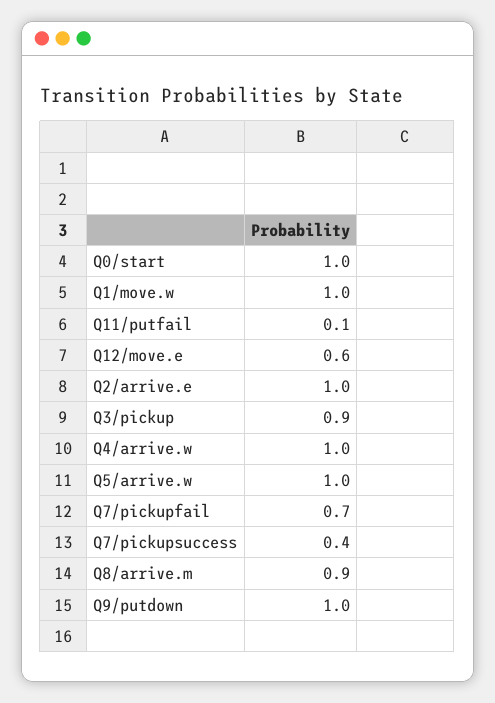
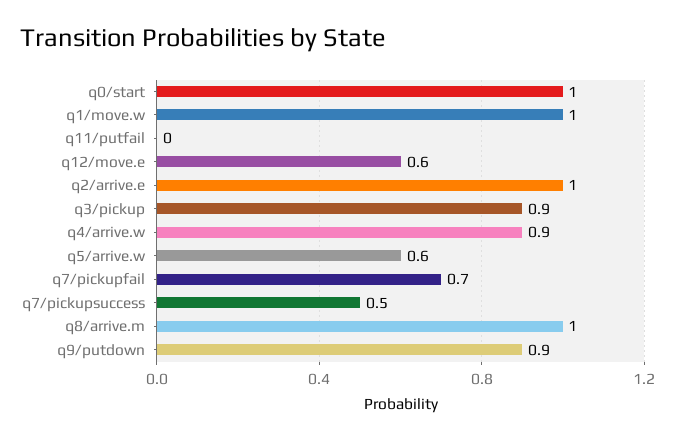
  {
    "Q0/start": 1,
    "Q1/move.w": 1,
-   "Q11/putfail": 0.1,
+   "Q11/putfail": 0,
    "Q12/move.e": 0.6,
    "Q2/arrive.e": 1,
    "Q3/pickup": 0.9,
-   "Q4/arrive.w": 1,
+   "Q4/arrive.w": 0.9,
-   "Q5/arrive.w": 1,
+   "Q5/arrive.w": 0.6,
    "Q7/pickupfail": 0.7,
-   "Q7/pickupsuccess": 0.4,
+   "Q7/pickupsuccess": 0.5,
-   "Q8/arrive.m": 0.9,
+   "Q8/arrive.m": 1,
-   "Q9/putdown": 1
+   "Q9/putdown": 0.9
  }

